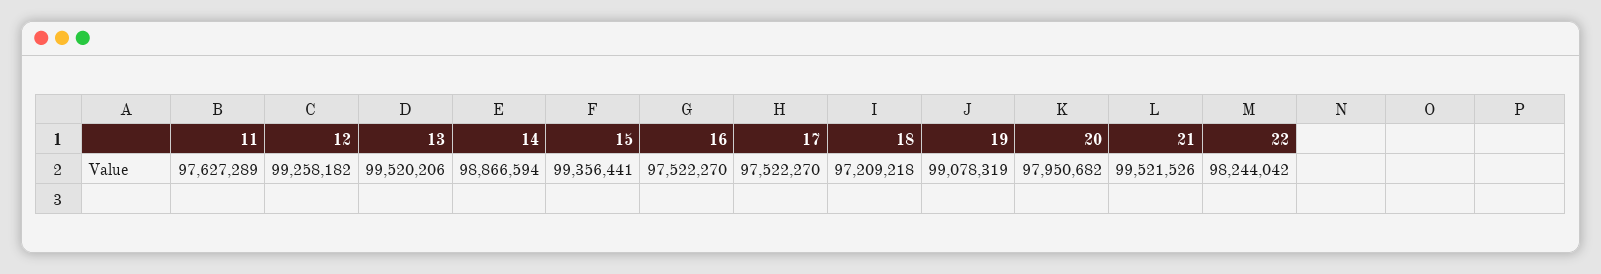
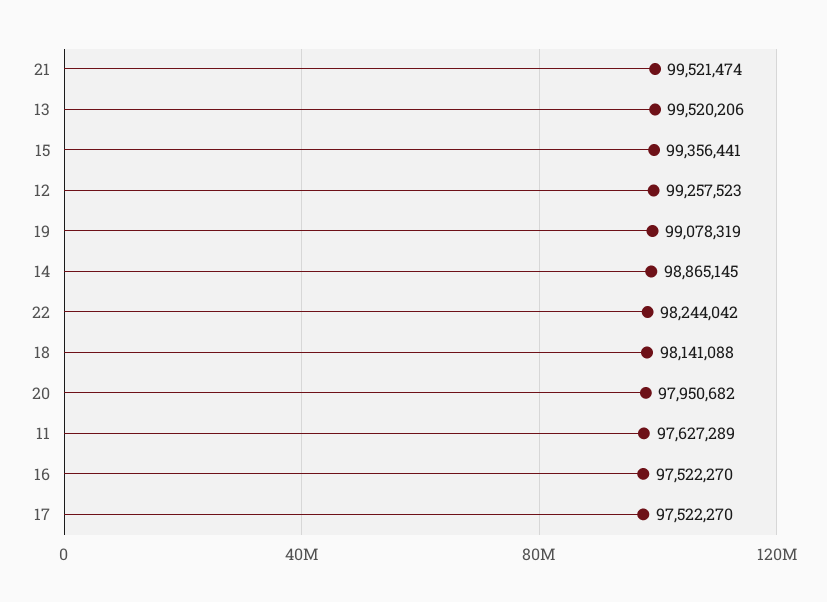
  {
    "11": 97627289,
-   "12": 99258182,
+   "12": 99257523,
    "13": 99520206,
-   "14": 98866594,
+   "14": 98865145,
    "15": 99356441,
    "16": 97522270,
    "17": 97522270,
-   "18": 97209218,
+   "18": 98141088,
    "19": 99078319,
    "20": 97950682,
-   "21": 99521526,
+   "21": 99521474,
    "22": 98244042
  }

